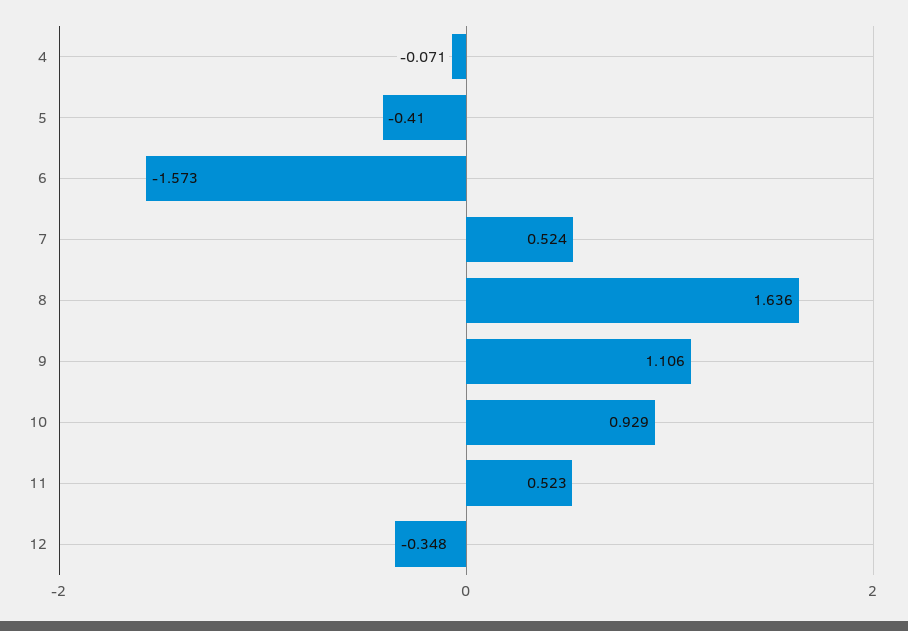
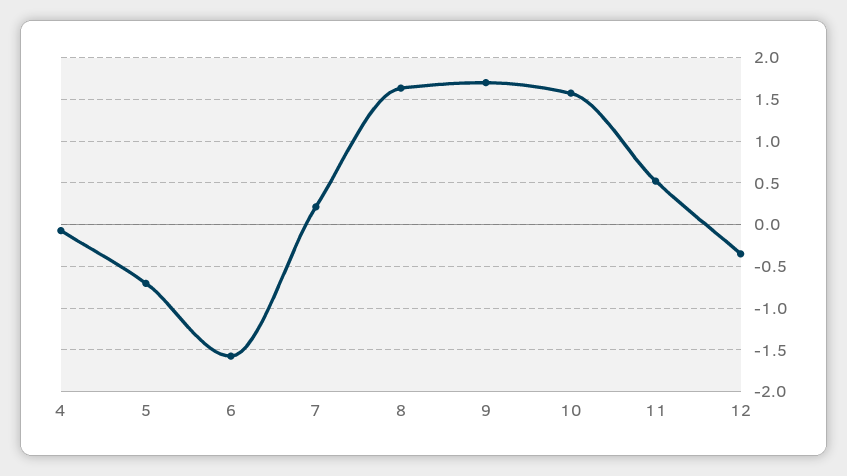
  {
    "4": -0.071,
-   "5": -0.41,
+   "5": -0.7,
    "6": -1.573,
-   "7": 0.524,
+   "7": 0.2,
    "8": 1.636,
-   "9": 1.106,
+   "9": 1.7,
-   "10": 0.929,
+   "10": 1.6,
    "11": 0.523,
    "12": -0.348
  }

